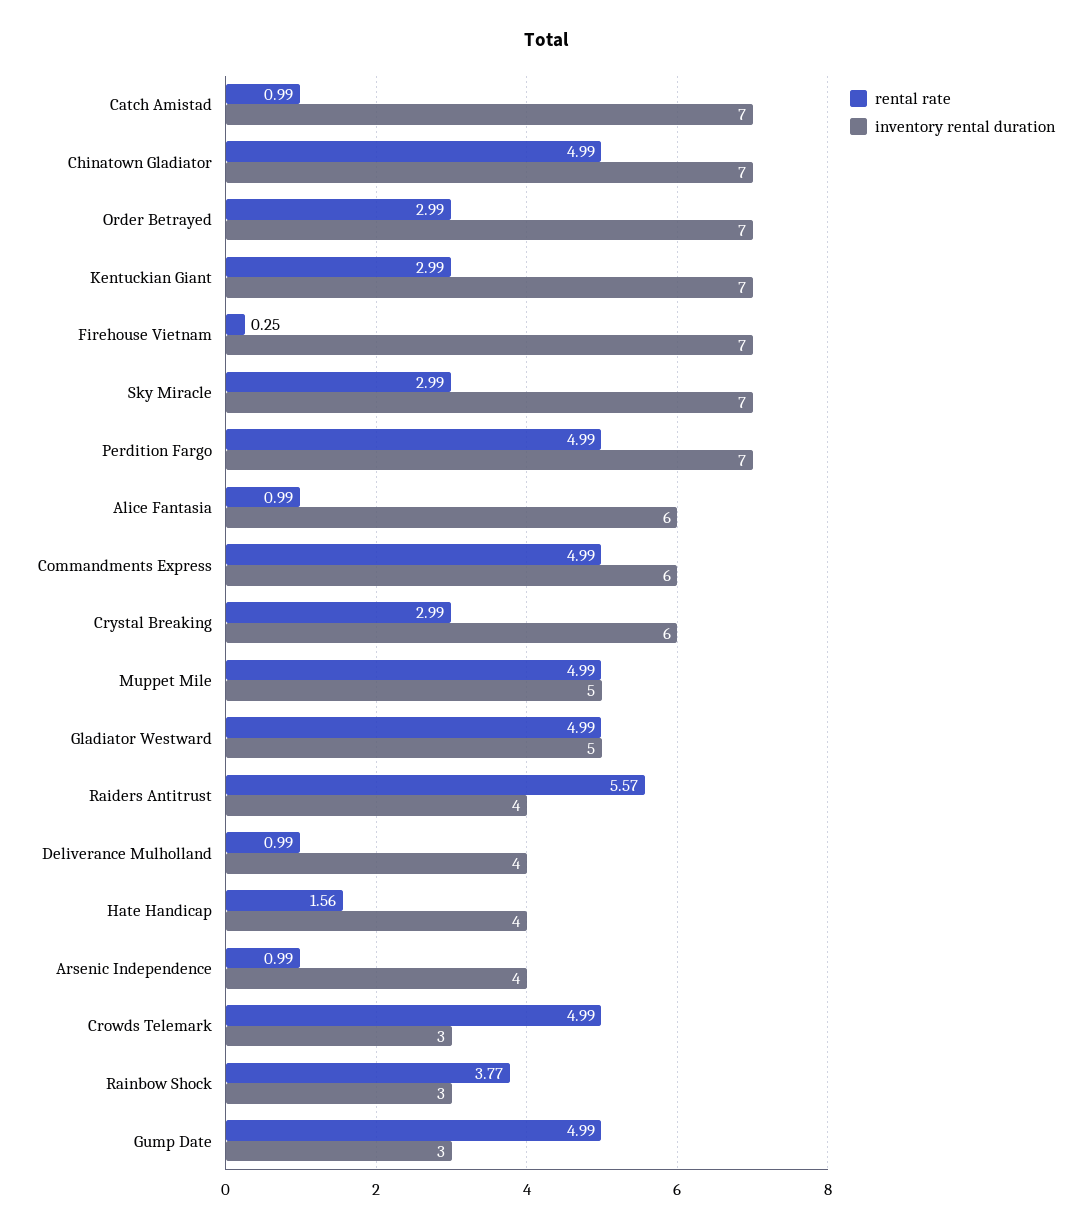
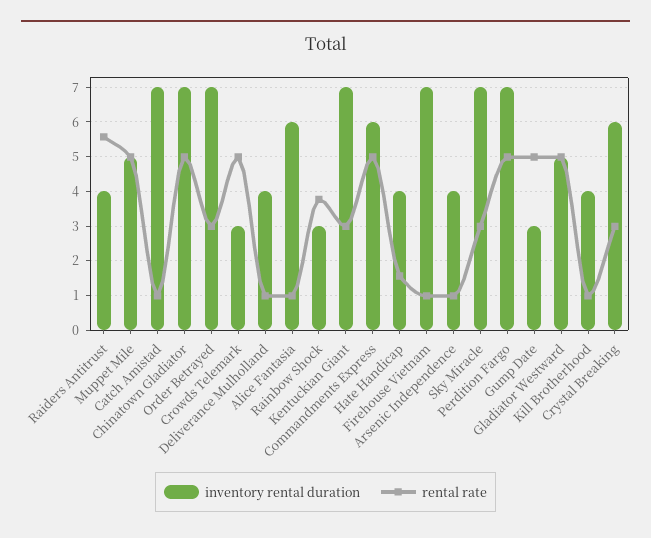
  {
    "rental rate": {
      "Catch Amistad": 0.99,
      "Chinatown Gladiator": 4.99,
      "Order Betrayed": 2.99,
      "Kentuckian Giant": 2.99,
-     "Firehouse Vietnam": 0.25,
+     "Firehouse Vietnam": 1,
      "Sky Miracle": 2.99,
      "Perdition Fargo": 4.99,
      "Alice Fantasia": 0.99,
      "Commandments Express": 4.99,
      "Crystal Breaking": 2.99,
      "Muppet Mile": 4.99,
      "Gladiator Westward": 4.99,
      "Raiders Antitrust": 5.57,
      "Deliverance Mulholland": 0.99,
      "Hate Handicap": 1.56,
      "Arsenic Independence": 0.99,
      "Crowds Telemark": 4.99,
      "Rainbow Shock": 3.77,
-     "Gump Date": 4.99
+     "Gump Date": 4.99,
+     "Kill Brotherhood": 1
    },
    "inventory rental duration": {
      "Catch Amistad": 7,
      "Chinatown Gladiator": 7,
      "Order Betrayed": 7,
      "Kentuckian Giant": 7,
      "Firehouse Vietnam": 7,
      "Sky Miracle": 7,
      "Perdition Fargo": 7,
      "Alice Fantasia": 6,
      "Commandments Express": 6,
      "Crystal Breaking": 6,
      "Muppet Mile": 5,
      "Gladiator Westward": 5,
      "Raiders Antitrust": 4,
      "Deliverance Mulholland": 4,
      "Hate Handicap": 4,
      "Arsenic Independence": 4,
      "Crowds Telemark": 3,
      "Rainbow Shock": 3,
-     "Gump Date": 3
+     "Gump Date": 3,
+     "Kill Brotherhood": 4
    }
  }

